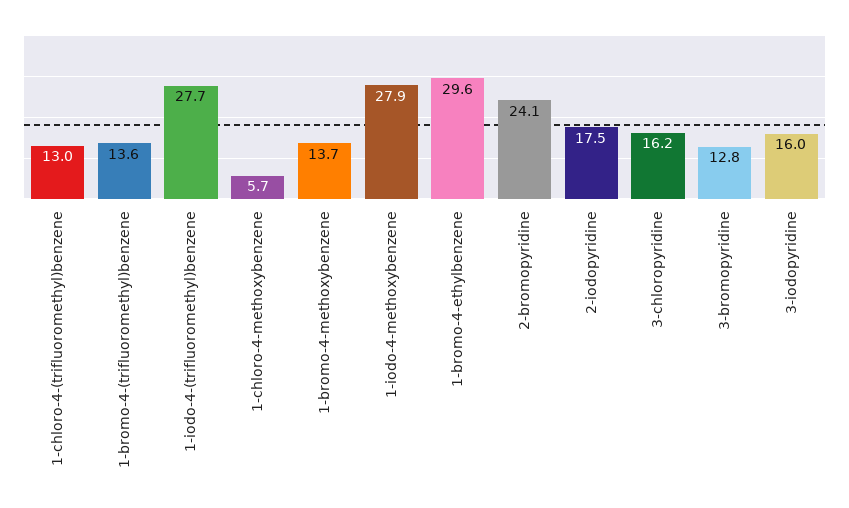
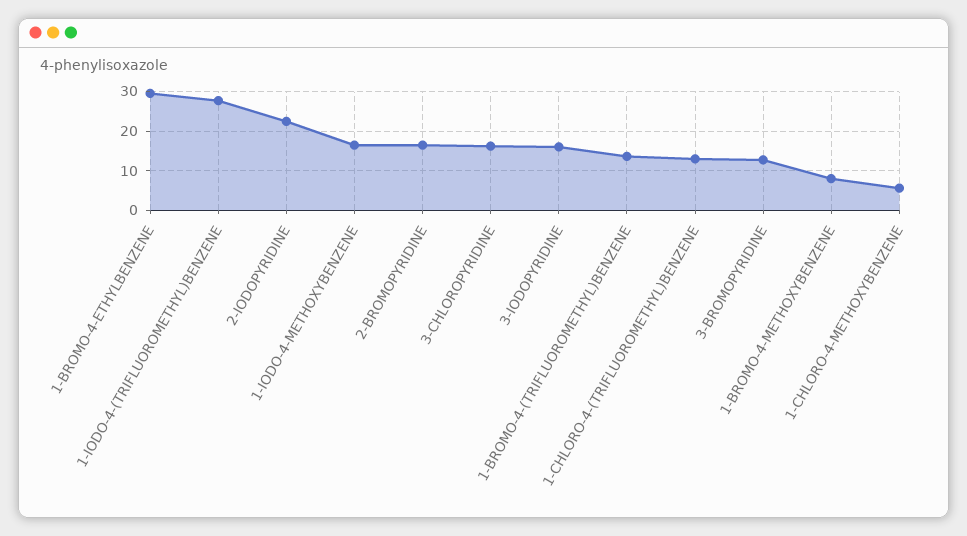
  {
    "1-chloro-4-(trifluoromethyl)benzene": 13,
    "1-bromo-4-(trifluoromethyl)benzene": 13.6,
    "1-iodo-4-(trifluoromethyl)benzene": 27.7,
    "1-chloro-4-methoxybenzene": 5.7,
-   "1-bromo-4-methoxybenzene": 13.7,
+   "1-bromo-4-methoxybenzene": 8,
-   "1-iodo-4-methoxybenzene": 27.9,
+   "1-iodo-4-methoxybenzene": 16,
    "1-bromo-4-ethylbenzene": 29.6,
-   "2-bromopyridine": 24.1,
+   "2-bromopyridine": 16,
-   "2-iodopyridine": 17.5,
+   "2-iodopyridine": 22,
    "3-chloropyridine": 16.2,
    "3-bromopyridine": 12.8,
    "3-iodopyridine": 16
  }

